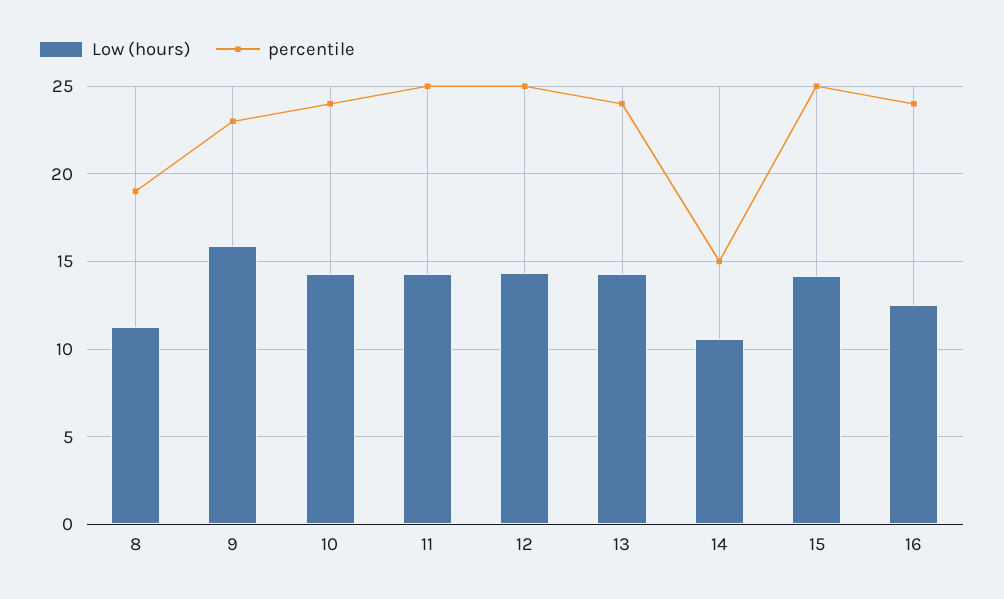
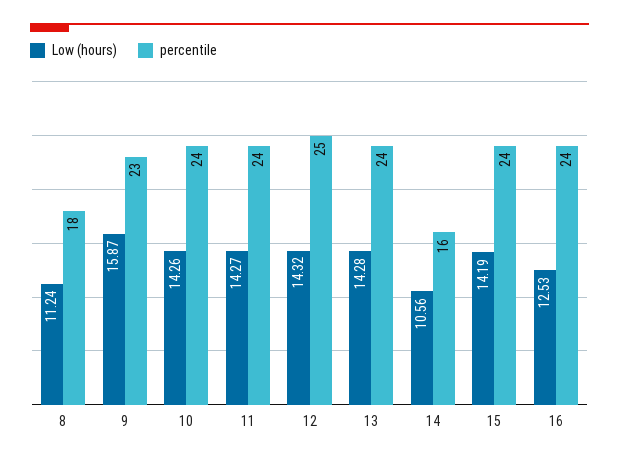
  {
    "Low (hours)": {
      "8": 11.24,
      "9": 15.87,
      "10": 14.26,
      "11": 14.27,
      "12": 14.32,
      "13": 14.28,
      "14": 10.56,
      "15": 14.19,
      "16": 12.53
    },
    "percentile": {
-     "8": 19,
+     "8": 18,
      "9": 23,
      "10": 24,
-     "11": 25,
+     "11": 24,
      "12": 25,
      "13": 24,
-     "14": 15,
+     "14": 16,
-     "15": 25,
+     "15": 24,
      "16": 24
    }
  }

